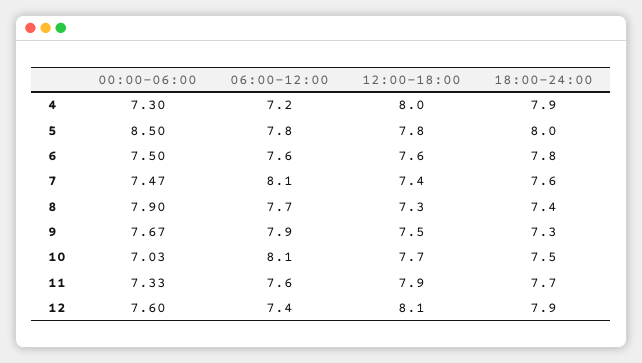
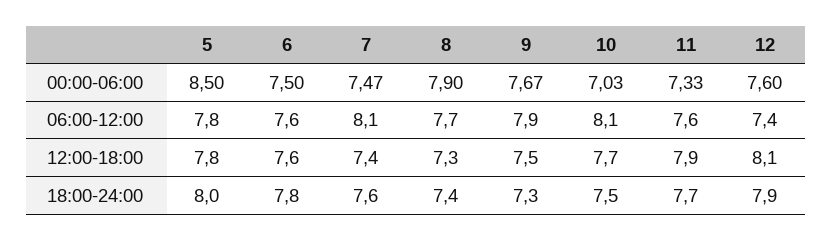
  {
    "00:00-06:00": {
-     "4": 7.3,
      "5": 8.5,
      "6": 7.5,
      "7": 7.47,
      "8": 7.9,
      "9": 7.67,
      "10": 7.03,
      "11": 7.33,
      "12": 7.6
    },
    "06:00-12:00": {
-     "4": 7.2,
      "5": 7.8,
      "6": 7.6,
      "7": 8.1,
      "8": 7.7,
      "9": 7.9,
      "10": 8.1,
      "11": 7.6,
      "12": 7.4
    },
    "12:00-18:00": {
-     "4": 8,
      "5": 7.8,
      "6": 7.6,
      "7": 7.4,
      "8": 7.3,
      "9": 7.5,
      "10": 7.7,
      "11": 7.9,
      "12": 8.1
    },
    "18:00-24:00": {
-     "4": 7.9,
      "5": 8,
      "6": 7.8,
      "7": 7.6,
      "8": 7.4,
      "9": 7.3,
      "10": 7.5,
      "11": 7.7,
      "12": 7.9
    }
  }

